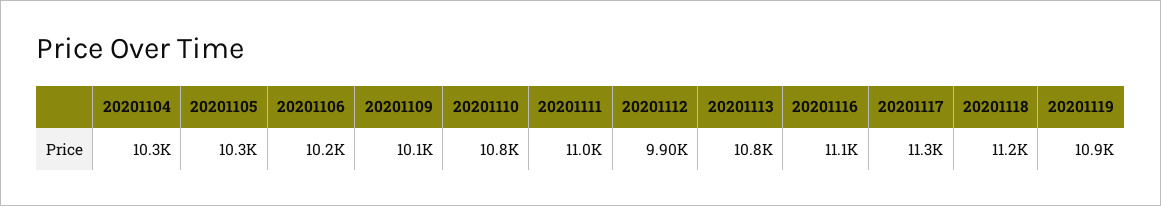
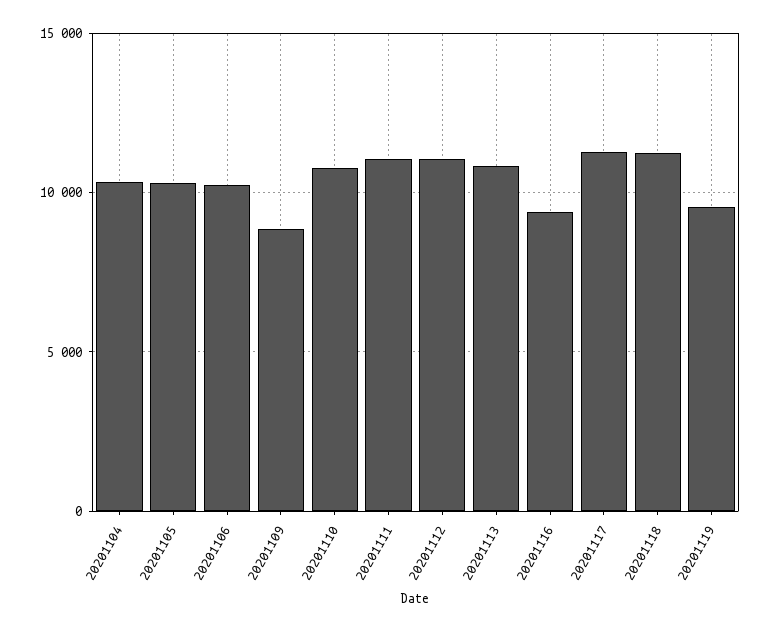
  {
    "20201104": 10300,
    "20201105": 10300,
    "20201106": 10200,
-   "20201109": 10100,
+   "20201109": 9000,
    "20201110": 10800,
    "20201111": 11000,
-   "20201112": 9900,
+   "20201112": 11000,
    "20201113": 10800,
-   "20201116": 11100,
+   "20201116": 9500,
    "20201117": 11300,
    "20201118": 11200,
-   "20201119": 10900
+   "20201119": 9500
  }

